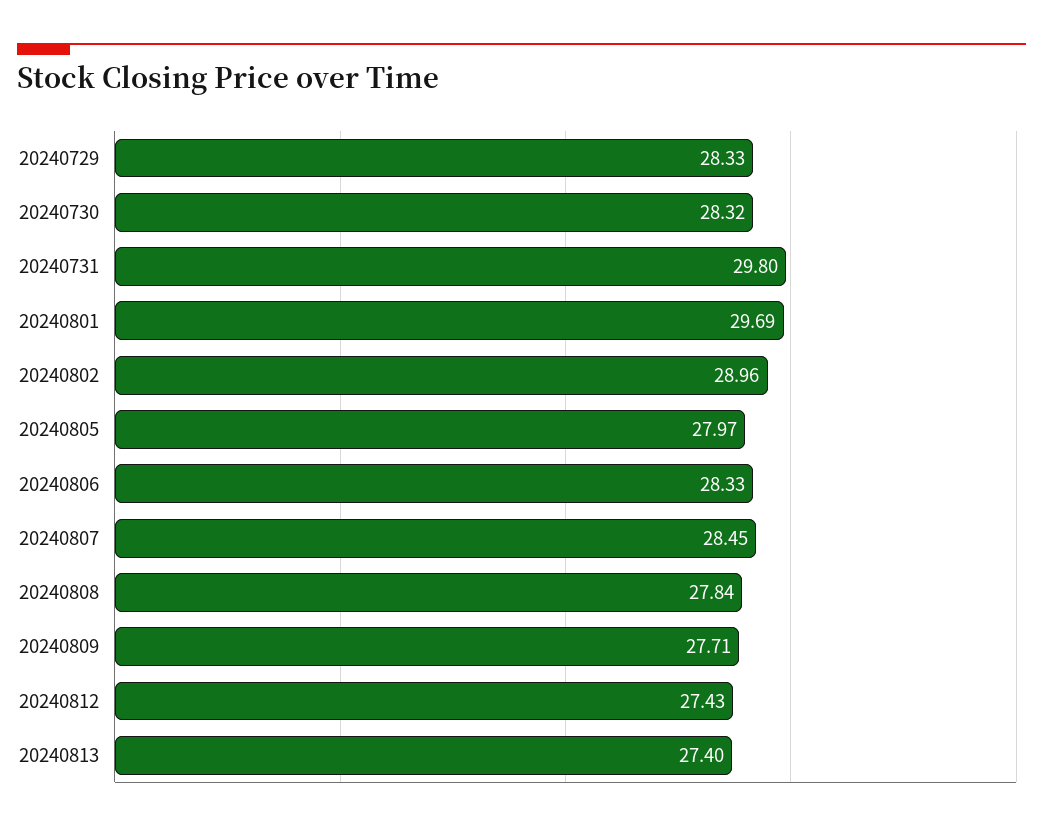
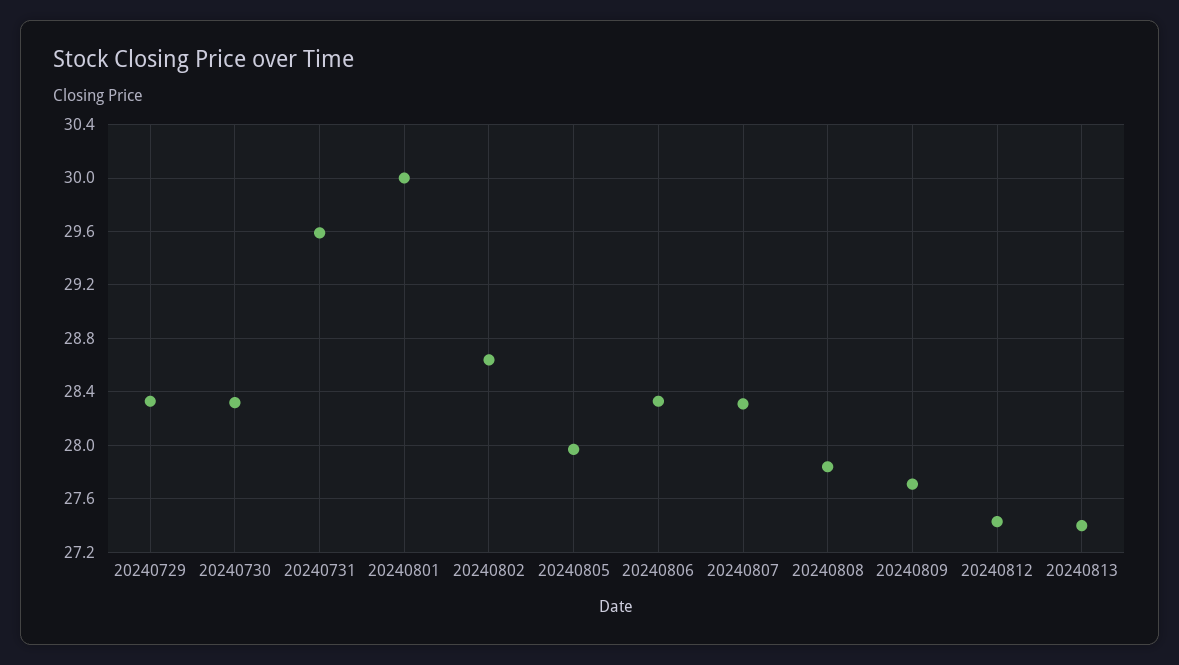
  {
    "20240729": 28.33,
    "20240730": 28.32,
-   "20240731": 29.8,
+   "20240731": 29.6,
-   "20240801": 29.69,
+   "20240801": 30,
-   "20240802": 28.96,
+   "20240802": 28.65,
    "20240805": 27.97,
    "20240806": 28.33,
-   "20240807": 28.45,
+   "20240807": 28.3,
    "20240808": 27.84,
    "20240809": 27.71,
    "20240812": 27.43,
    "20240813": 27.4
  }

